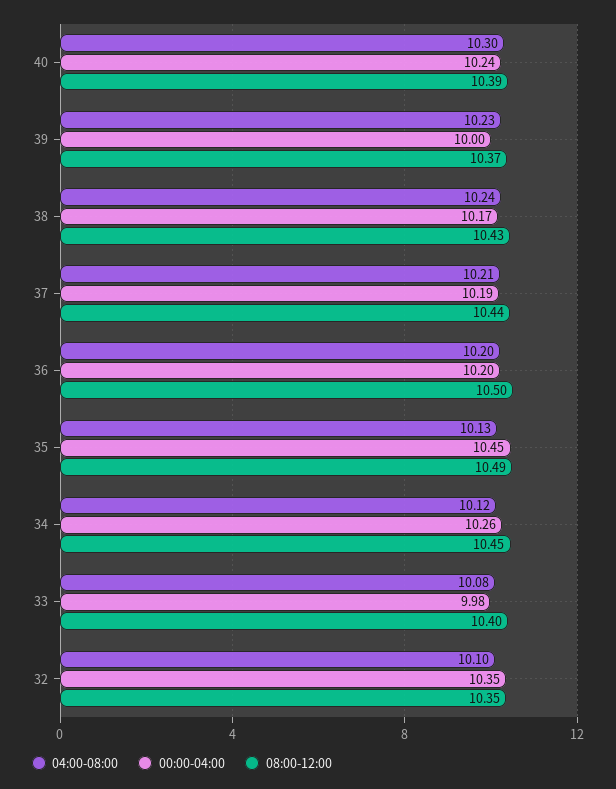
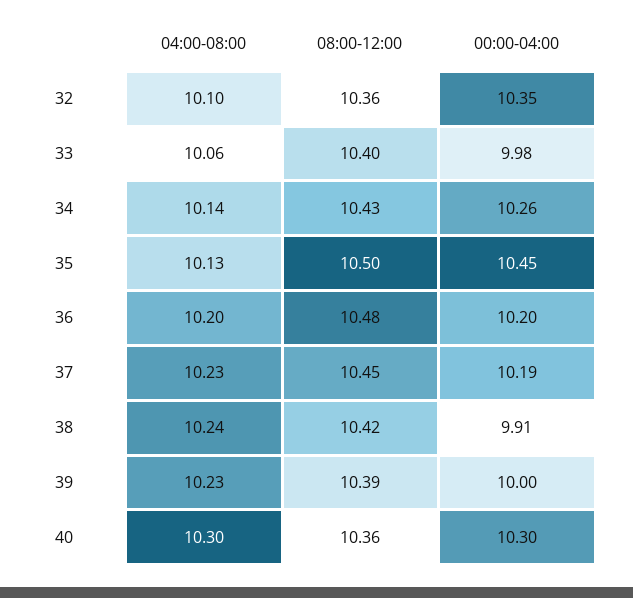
  {
    "04:00-08:00": {
      "40": 10.3,
      "39": 10.23,
      "38": 10.24,
-     "37": 10.21,
+     "37": 10.23,
      "36": 10.2,
      "35": 10.13,
-     "34": 10.12,
+     "34": 10.14,
-     "33": 10.08,
+     "33": 10.06,
      "32": 10.1
    },
    "00:00-04:00": {
-     "40": 10.24,
+     "40": 10.3,
      "39": 10,
-     "38": 10.17,
+     "38": 9.91,
      "37": 10.19,
      "36": 10.2,
      "35": 10.45,
      "34": 10.26,
      "33": 9.98,
      "32": 10.35
    },
    "08:00-12:00": {
-     "40": 10.39,
+     "40": 10.36,
-     "39": 10.37,
+     "39": 10.39,
-     "38": 10.43,
+     "38": 10.42,
-     "37": 10.44,
+     "37": 10.45,
-     "36": 10.5,
+     "36": 10.48,
-     "35": 10.49,
+     "35": 10.5,
-     "34": 10.45,
+     "34": 10.43,
      "33": 10.4,
-     "32": 10.35
+     "32": 10.36
    }
  }

